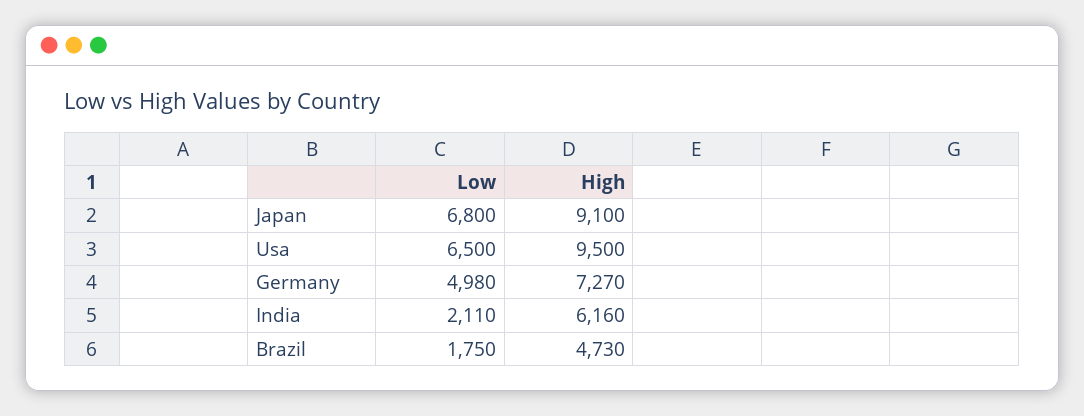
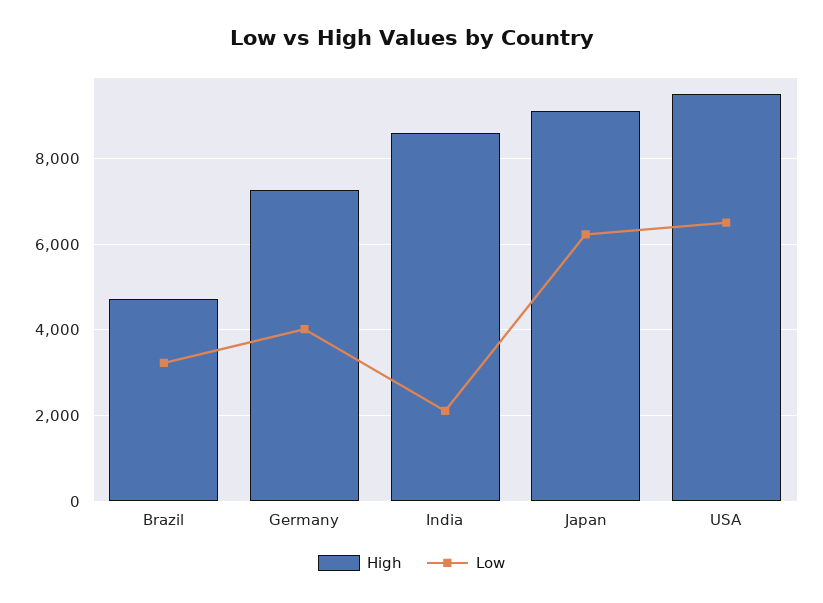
  {
    "Low": {
-     "Japan": 6800,
+     "Japan": 6200,
      "Usa": 6500,
-     "Germany": 4980,
+     "Germany": 4000,
      "India": 2110,
-     "Brazil": 1750
+     "Brazil": 3200
    },
    "High": {
      "Japan": 9100,
      "Usa": 9500,
      "Germany": 7270,
-     "India": 6160,
+     "India": 8600,
      "Brazil": 4730
    }
  }

